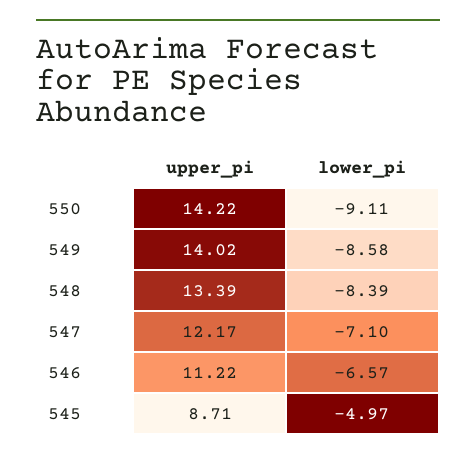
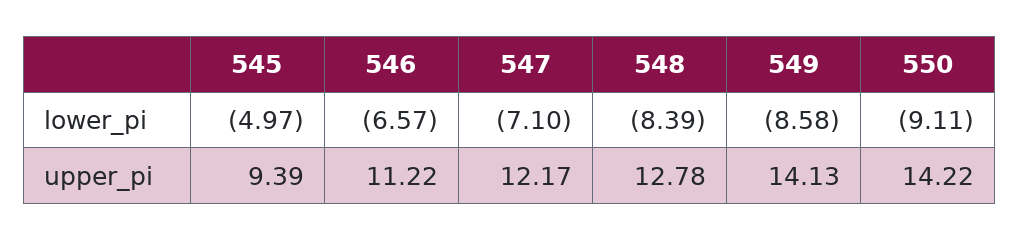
  {
    "upper_pi": {
      "550": 14.22,
-     "549": 14.02,
+     "549": 14.13,
-     "548": 13.39,
+     "548": 12.78,
      "547": 12.17,
      "546": 11.22,
-     "545": 8.71
+     "545": 9.39
    },
    "lower_pi": {
      "550": -9.11,
      "549": -8.58,
      "548": -8.39,
      "547": -7.1,
      "546": -6.57,
      "545": -4.97
    }
  }

